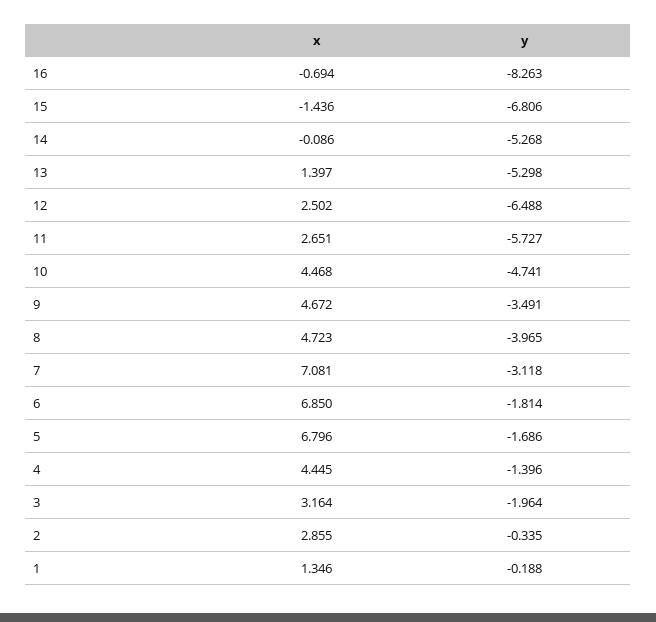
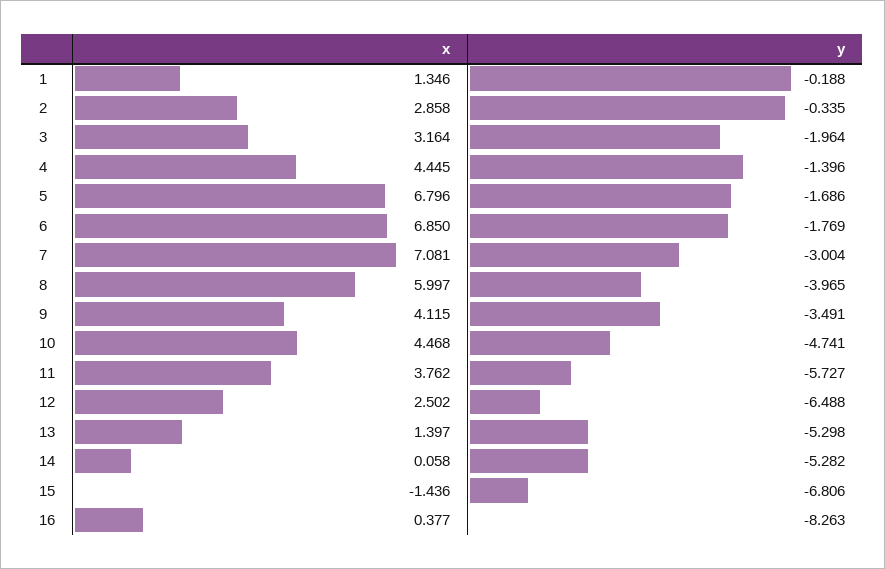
  {
    "x": {
-     "16": -0.694,
+     "16": 0.377,
      "15": -1.436,
-     "14": -0.086,
+     "14": 0.058,
      "13": 1.397,
      "12": 2.502,
-     "11": 2.651,
+     "11": 3.762,
      "10": 4.468,
-     "9": 4.672,
+     "9": 4.115,
-     "8": 4.723,
+     "8": 5.997,
      "7": 7.081,
      "6": 6.85,
      "5": 6.796,
      "4": 4.445,
      "3": 3.164,
-     "2": 2.855,
+     "2": 2.858,
      "1": 1.346
    },
    "y": {
      "16": -8.263,
      "15": -6.806,
-     "14": -5.268,
+     "14": -5.282,
      "13": -5.298,
      "12": -6.488,
      "11": -5.727,
      "10": -4.741,
      "9": -3.491,
      "8": -3.965,
-     "7": -3.118,
+     "7": -3.004,
-     "6": -1.814,
+     "6": -1.769,
      "5": -1.686,
      "4": -1.396,
      "3": -1.964,
      "2": -0.335,
      "1": -0.188
    }
  }

